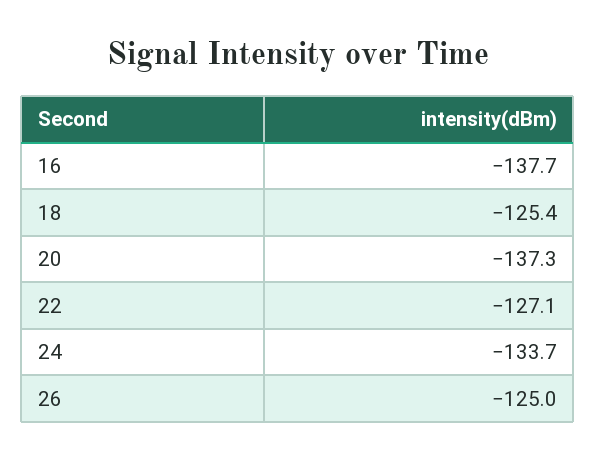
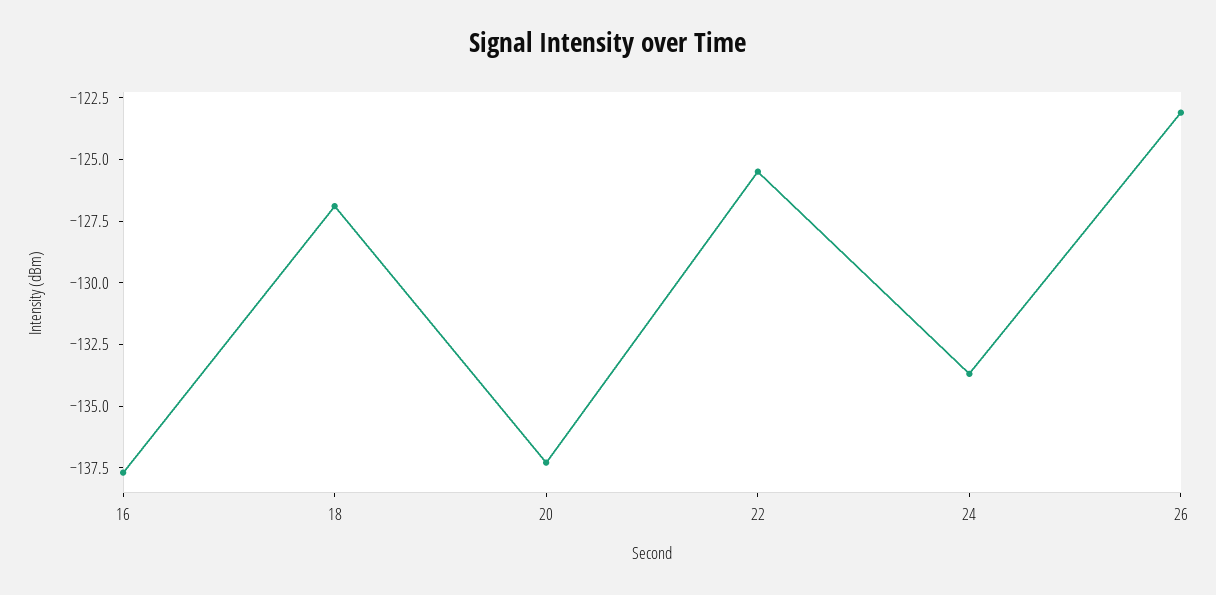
  {
    "16": -137.7,
-   "18": -125.4,
+   "18": -127,
    "20": -137.3,
-   "22": -127.1,
+   "22": -125.5,
    "24": -133.7,
-   "26": -125
+   "26": -123
  }

